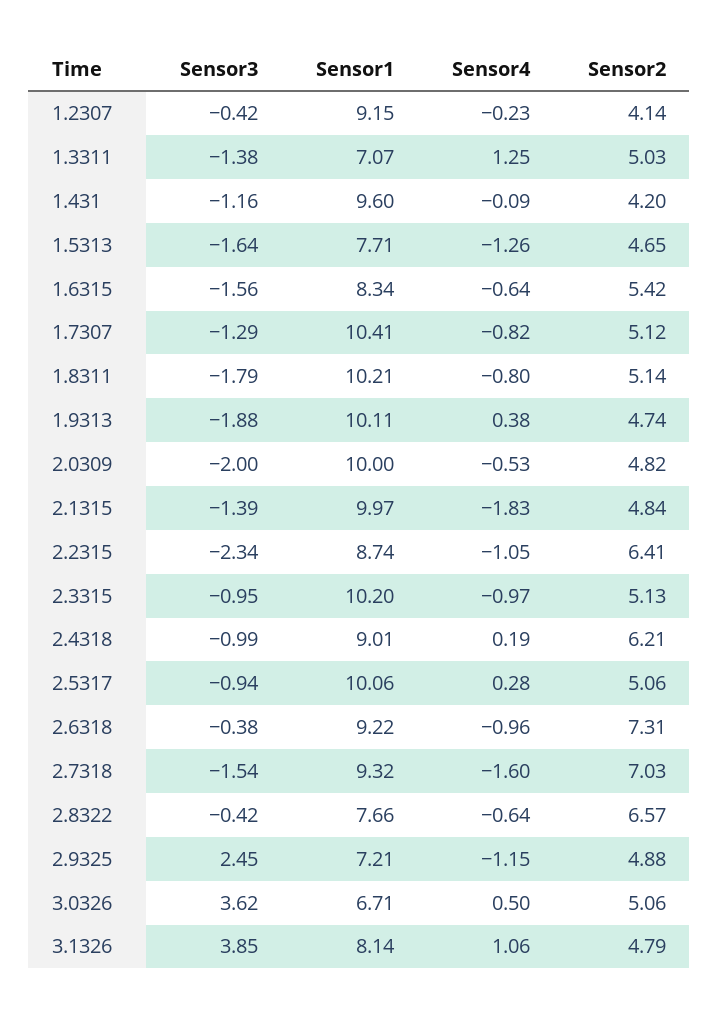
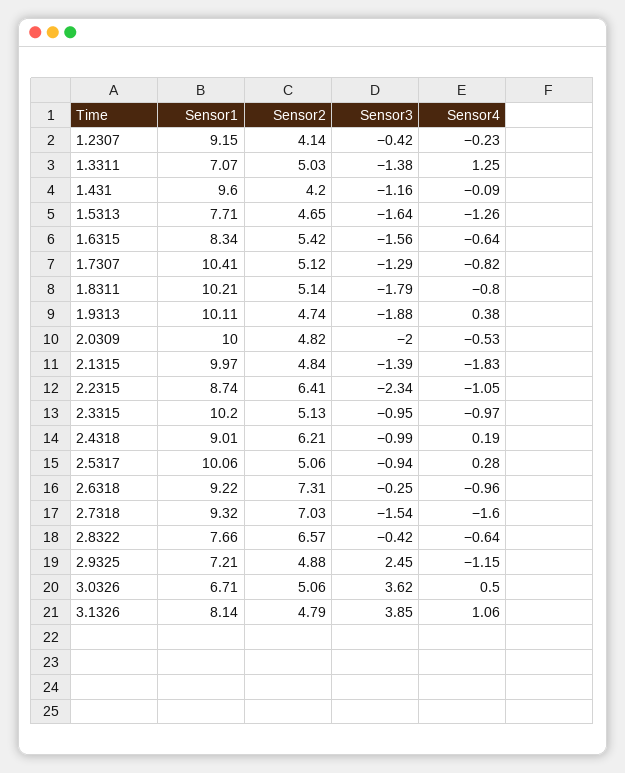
  {
    "Sensor3": {
      "1.2307": -0.42,
      "1.3311": -1.38,
      "1.431": -1.16,
      "1.5313": -1.64,
      "1.6315": -1.56,
      "1.7307": -1.29,
      "1.8311": -1.79,
      "1.9313": -1.88,
      "2.0309": -2,
      "2.1315": -1.39,
      "2.2315": -2.34,
      "2.3315": -0.95,
      "2.4318": -0.99,
      "2.5317": -0.94,
-     "2.6318": -0.38,
+     "2.6318": -0.25,
      "2.7318": -1.54,
      "2.8322": -0.42,
      "2.9325": 2.45,
      "3.0326": 3.62,
      "3.1326": 3.85
    },
    "Sensor1": {
      "1.2307": 9.15,
      "1.3311": 7.07,
      "1.431": 9.6,
      "1.5313": 7.71,
      "1.6315": 8.34,
      "1.7307": 10.41,
      "1.8311": 10.21,
      "1.9313": 10.11,
      "2.0309": 10,
      "2.1315": 9.97,
      "2.2315": 8.74,
      "2.3315": 10.2,
      "2.4318": 9.01,
      "2.5317": 10.06,
      "2.6318": 9.22,
      "2.7318": 9.32,
      "2.8322": 7.66,
      "2.9325": 7.21,
      "3.0326": 6.71,
      "3.1326": 8.14
    },
    "Sensor4": {
      "1.2307": -0.23,
      "1.3311": 1.25,
      "1.431": -0.09,
      "1.5313": -1.26,
      "1.6315": -0.64,
      "1.7307": -0.82,
      "1.8311": -0.8,
      "1.9313": 0.38,
      "2.0309": -0.53,
      "2.1315": -1.83,
      "2.2315": -1.05,
      "2.3315": -0.97,
      "2.4318": 0.19,
      "2.5317": 0.28,
      "2.6318": -0.96,
      "2.7318": -1.6,
      "2.8322": -0.64,
      "2.9325": -1.15,
      "3.0326": 0.5,
      "3.1326": 1.06
    },
    "Sensor2": {
      "1.2307": 4.14,
      "1.3311": 5.03,
      "1.431": 4.2,
      "1.5313": 4.65,
      "1.6315": 5.42,
      "1.7307": 5.12,
      "1.8311": 5.14,
      "1.9313": 4.74,
      "2.0309": 4.82,
      "2.1315": 4.84,
      "2.2315": 6.41,
      "2.3315": 5.13,
      "2.4318": 6.21,
      "2.5317": 5.06,
      "2.6318": 7.31,
      "2.7318": 7.03,
      "2.8322": 6.57,
      "2.9325": 4.88,
      "3.0326": 5.06,
      "3.1326": 4.79
    }
  }

